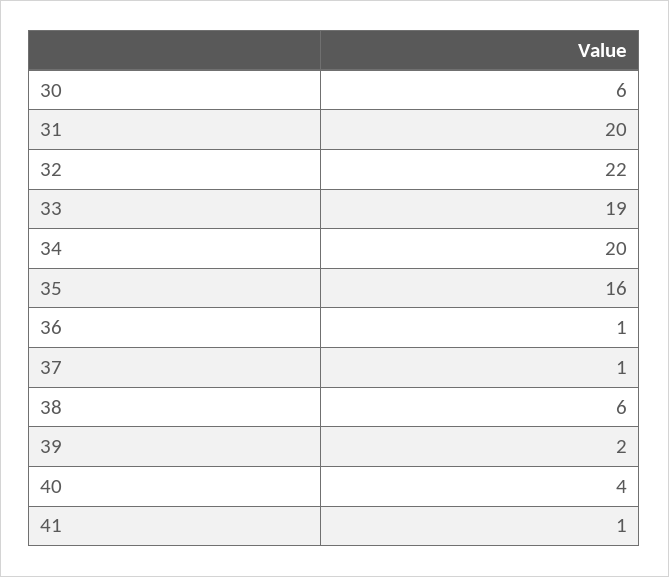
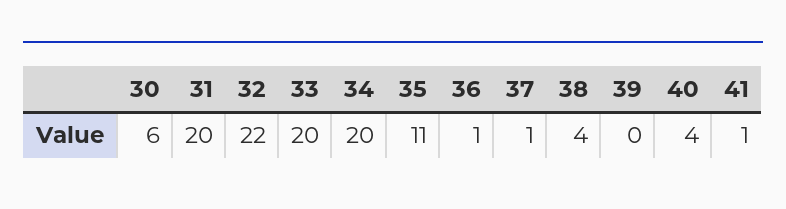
  {
    "30": 6,
    "31": 20,
    "32": 22,
-   "33": 19,
+   "33": 20,
    "34": 20,
-   "35": 16,
+   "35": 11,
    "36": 1,
    "37": 1,
-   "38": 6,
+   "38": 4,
-   "39": 2,
+   "39": 0,
    "40": 4,
    "41": 1
  }

